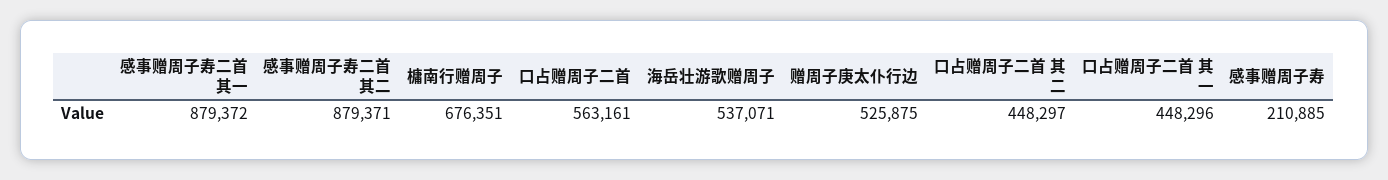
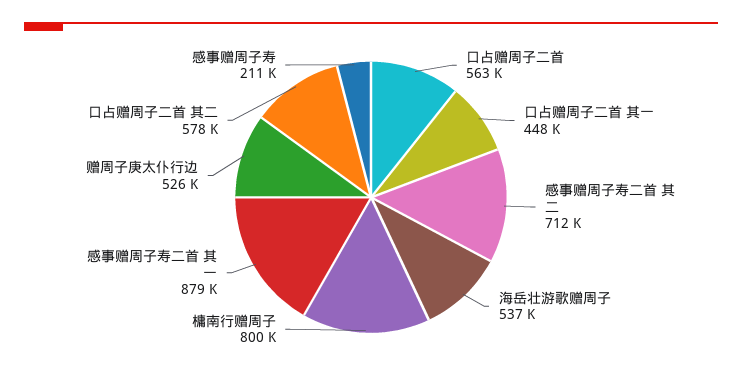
  {
    "感事赠周子寿二首 其一": 879372,
-   "感事赠周子寿二首 其二": 879371,
+   "感事赠周子寿二首 其二": 712000,
-   "槦南行赠周子": 676351,
+   "槦南行赠周子": 800000,
    "口占赠周子二首": 563161,
    "海岳壮游歌赠周子": 537071,
    "赠周子庚太仆行边": 525875,
-   "口占赠周子二首 其二": 448297,
+   "口占赠周子二首 其二": 578000,
    "口占赠周子二首 其一": 448296,
    "感事赠周子寿": 210885
  }

